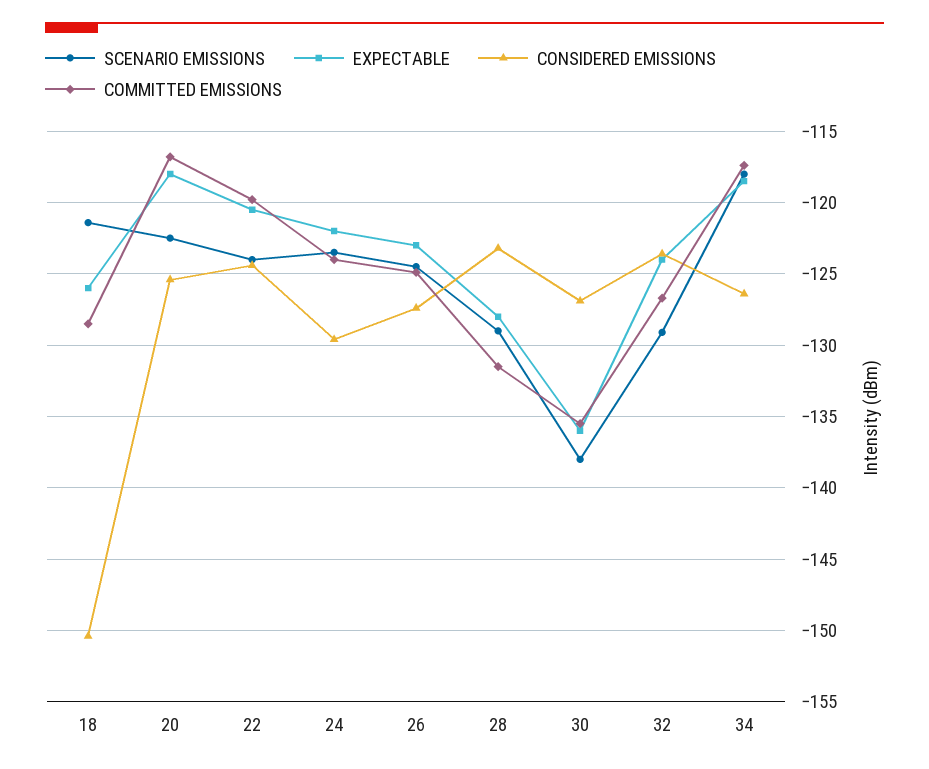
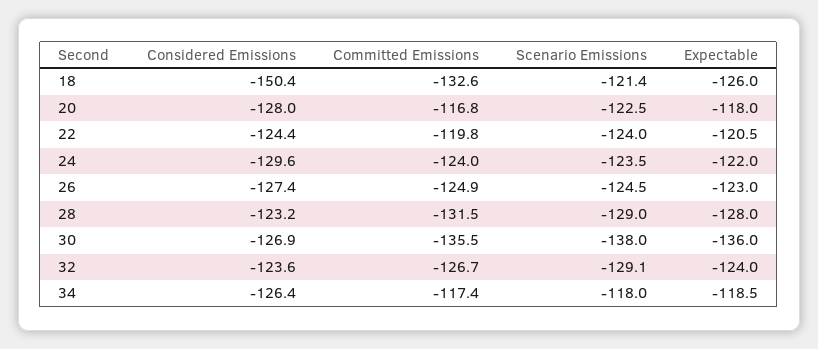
  {
    "SCENARIO EMISSIONS": {
      "18": -121.4,
      "20": -122.5,
      "22": -124,
      "24": -123.5,
      "26": -124.5,
      "28": -129,
      "30": -138,
      "32": -129.1,
      "34": -118
    },
    "EXPECTABLE": {
      "18": -126,
      "20": -118,
      "22": -120.5,
      "24": -122,
      "26": -123,
      "28": -128,
      "30": -136,
      "32": -124,
      "34": -118.5
    },
    "CONSIDERED EMISSIONS": {
      "18": -150.4,
-     "20": -125.5,
+     "20": -128,
      "22": -124.4,
      "24": -129.6,
      "26": -127.4,
      "28": -123.2,
      "30": -126.9,
      "32": -123.6,
      "34": -126.4
    },
    "COMMITTED EMISSIONS": {
-     "18": -128.5,
+     "18": -132.6,
      "20": -116.8,
      "22": -119.8,
      "24": -124,
      "26": -124.9,
      "28": -131.5,
      "30": -135.5,
      "32": -126.7,
      "34": -117.4
    }
  }

